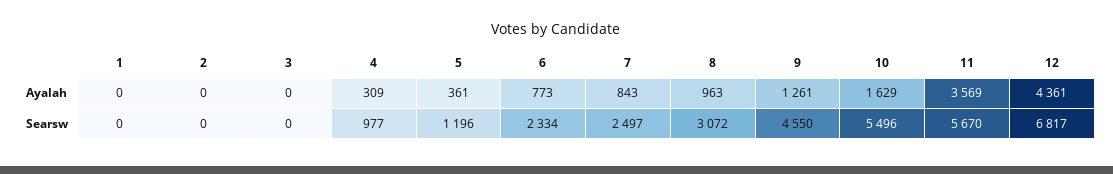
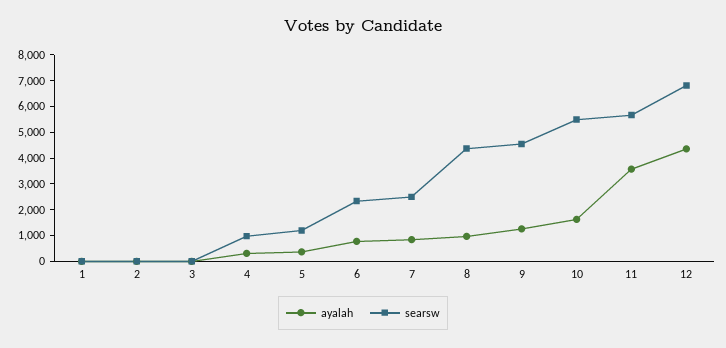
  {
    "Ayalah": {
      "1": 0,
      "2": 0,
      "3": 0,
      "4": 309,
      "5": 361,
      "6": 773,
      "7": 843,
      "8": 963,
      "9": 1261,
      "10": 1629,
      "11": 3569,
      "12": 4361
    },
    "Searsw": {
      "1": 0,
      "2": 0,
      "3": 0,
      "4": 977,
      "5": 1196,
      "6": 2334,
      "7": 2497,
-     "8": 3072,
+     "8": 4500,
      "9": 4550,
      "10": 5496,
      "11": 5670,
      "12": 6817
    }
  }

